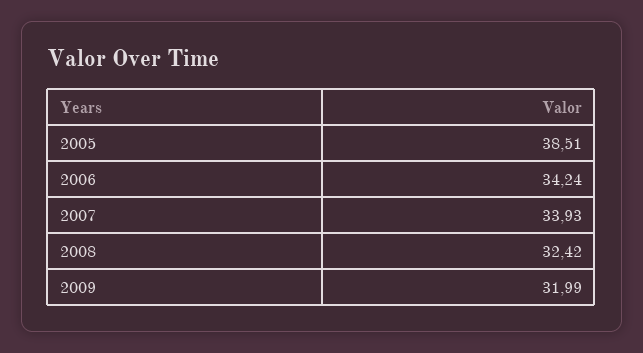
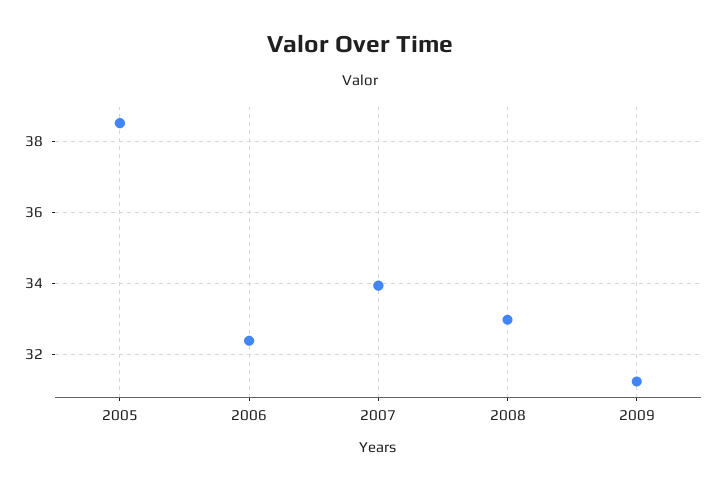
  {
    "2005": 38.51,
-   "2006": 34.24,
+   "2006": 32.4,
    "2007": 33.93,
-   "2008": 32.42,
+   "2008": 33,
-   "2009": 31.99
+   "2009": 31.2
  }

